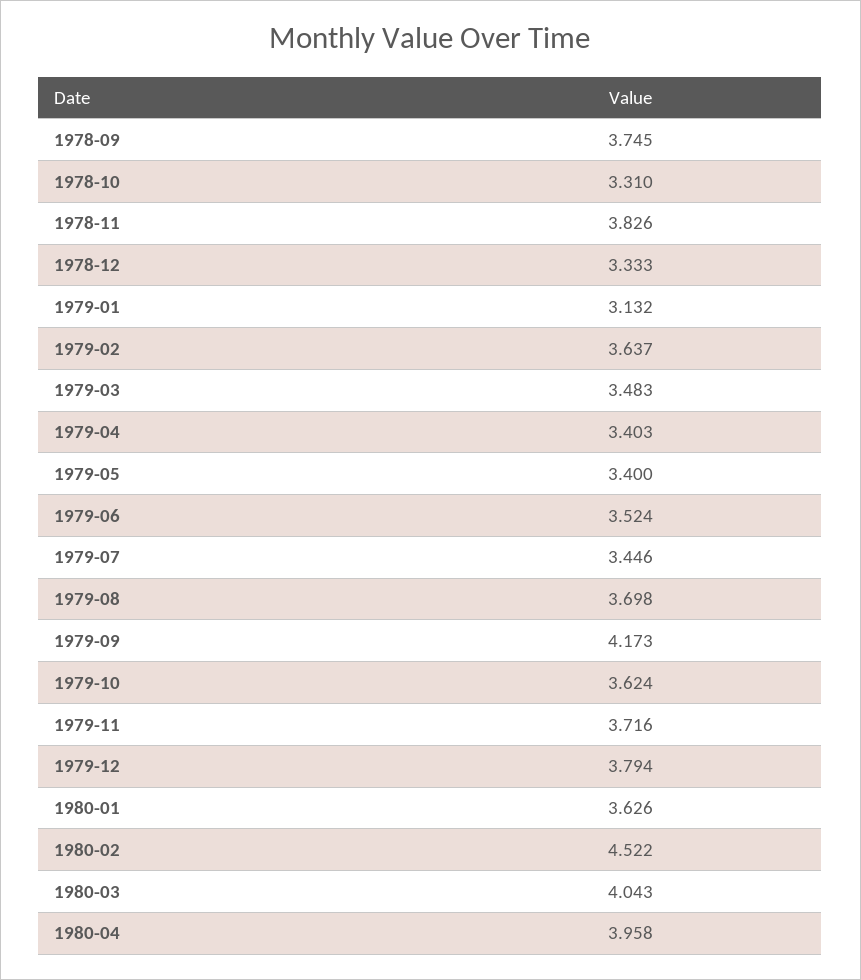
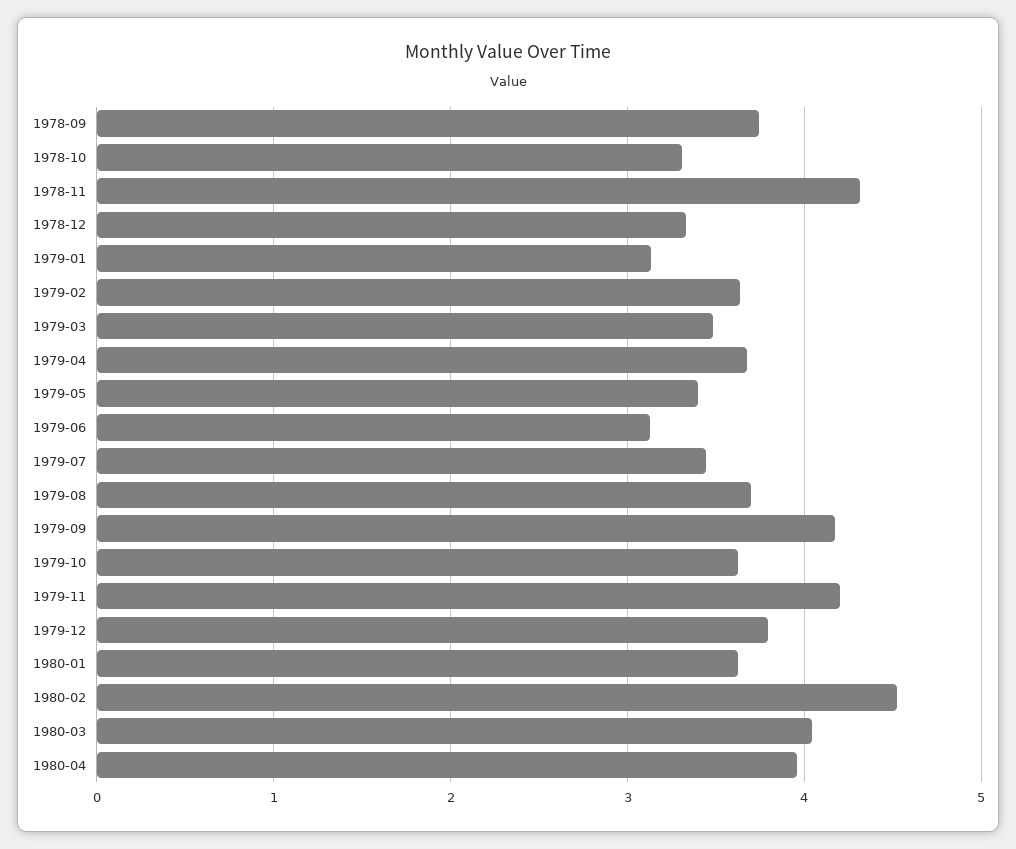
  {
    "1978-09": 3.745,
    "1978-10": 3.31,
-   "1978-11": 3.826,
+   "1978-11": 4.3,
    "1978-12": 3.333,
    "1979-01": 3.132,
    "1979-02": 3.637,
    "1979-03": 3.483,
-   "1979-04": 3.403,
+   "1979-04": 3.7,
    "1979-05": 3.4,
-   "1979-06": 3.524,
+   "1979-06": 3.1,
    "1979-07": 3.446,
    "1979-08": 3.698,
    "1979-09": 4.173,
    "1979-10": 3.624,
-   "1979-11": 3.716,
+   "1979-11": 4.2,
    "1979-12": 3.794,
    "1980-01": 3.626,
    "1980-02": 4.522,
    "1980-03": 4.043,
    "1980-04": 3.958
  }

